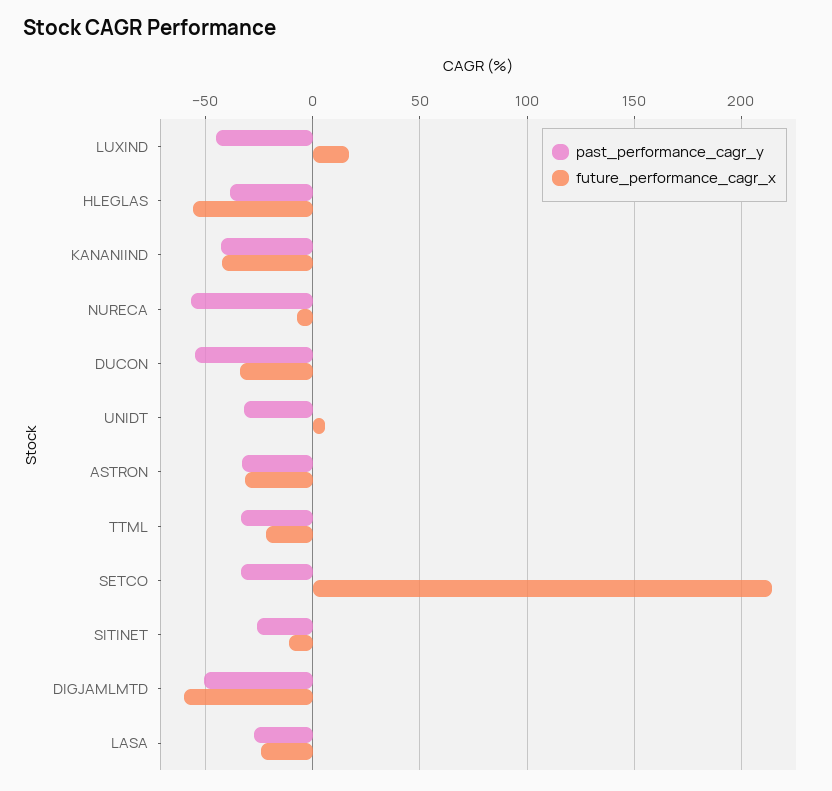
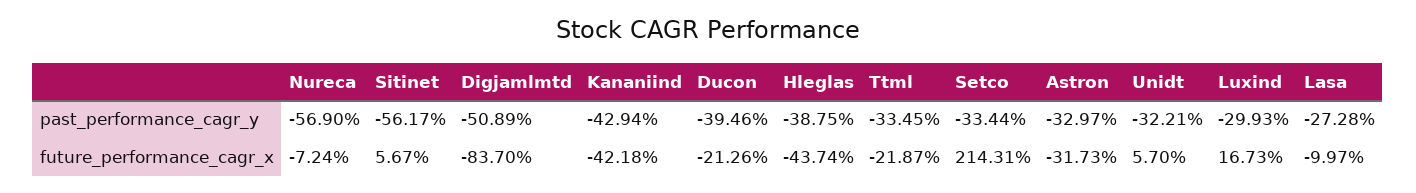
  {
    "past_performance_cagr_y": {
-     "LUXIND": -45,
+     "LUXIND": -29.93,
      "HLEGLAS": -38.75,
      "KANANIIND": -42.94,
      "NURECA": -56.9,
-     "DUCON": -55,
+     "DUCON": -39.46,
      "UNIDT": -32.21,
      "ASTRON": -32.97,
      "TTML": -33.45,
      "SETCO": -33.44,
-     "SITINET": -25,
+     "SITINET": -56.17,
      "DIGJAMLMTD": -50.89,
      "LASA": -27.28
    },
    "future_performance_cagr_x": {
      "LUXIND": 16.73,
-     "HLEGLAS": -55,
+     "HLEGLAS": -43.74,
      "KANANIIND": -42.18,
      "NURECA": -7.24,
-     "DUCON": -35,
+     "DUCON": -21.26,
      "UNIDT": 5.7,
      "ASTRON": -31.73,
      "TTML": -21.87,
      "SETCO": 214.31,
-     "SITINET": -10,
+     "SITINET": 5.67,
-     "DIGJAMLMTD": -60,
+     "DIGJAMLMTD": -83.7,
-     "LASA": -25
+     "LASA": -9.97
    }
  }

